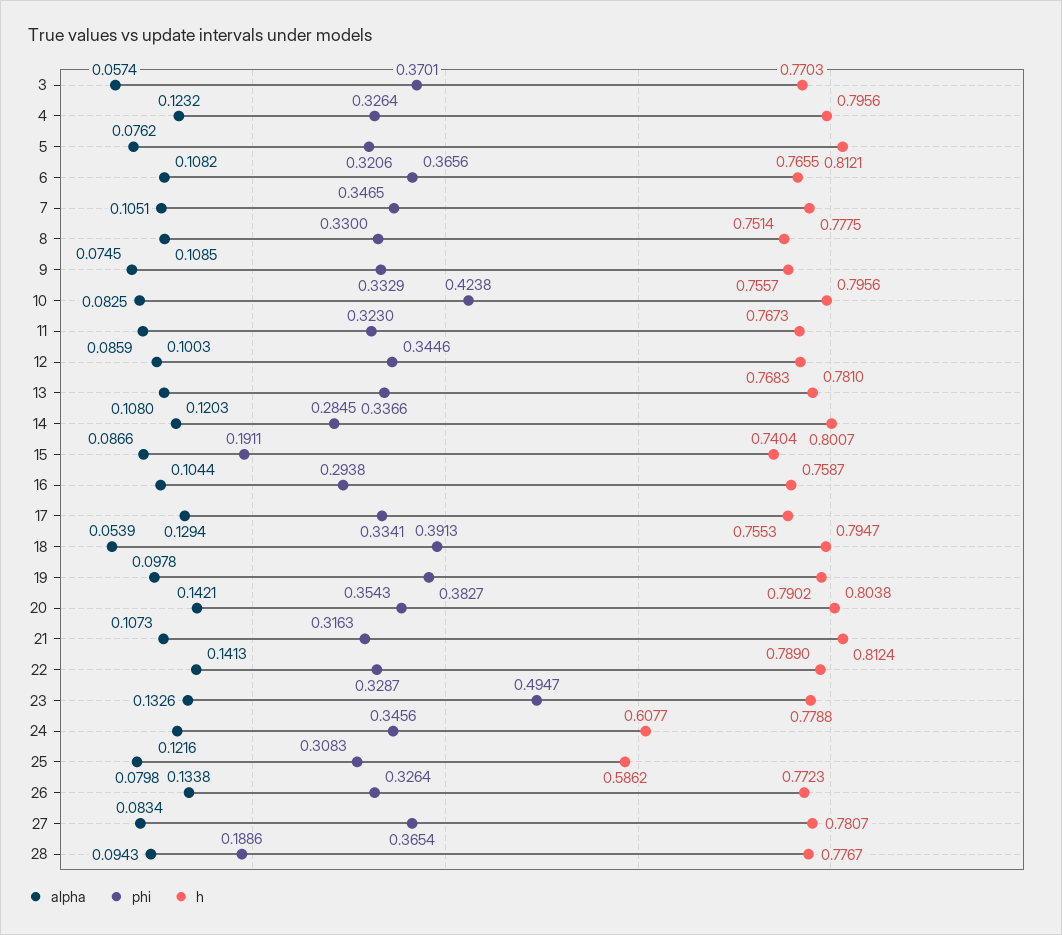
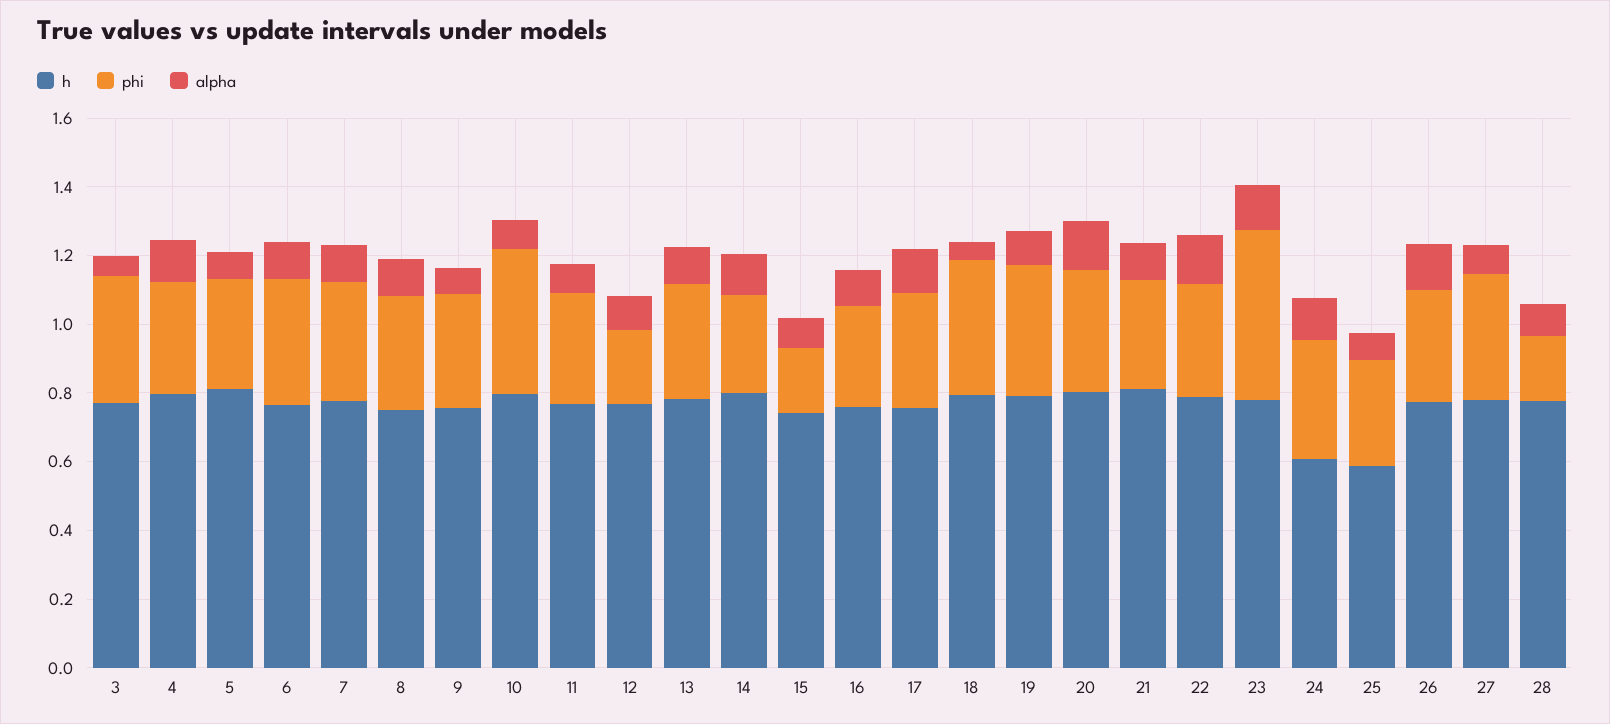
  {
    "alpha": {
      "3": 0.0574,
      "4": 0.1232,
      "5": 0.0762,
      "6": 0.1082,
      "7": 0.1051,
      "8": 0.1085,
      "9": 0.0745,
      "10": 0.0825,
      "11": 0.0859,
      "12": 0.1003,
      "13": 0.108,
      "14": 0.1203,
      "15": 0.0866,
      "16": 0.1044,
      "17": 0.1294,
      "18": 0.0539,
      "19": 0.0978,
      "20": 0.1421,
      "21": 0.1073,
      "22": 0.1413,
      "23": 0.1326,
      "24": 0.1216,
      "25": 0.0798,
      "26": 0.1338,
      "27": 0.0834,
      "28": 0.0943
    },
    "phi": {
      "3": 0.3701,
      "4": 0.3264,
      "5": 0.3206,
      "6": 0.3656,
      "7": 0.3465,
      "8": 0.33,
      "9": 0.3329,
      "10": 0.4238,
      "11": 0.323,
-     "12": 0.3446,
+     "12": 0.2,
      "13": 0.3366,
      "14": 0.2845,
      "15": 0.1911,
      "16": 0.2938,
      "17": 0.3341,
      "18": 0.3913,
      "19": 0.3827,
      "20": 0.3543,
      "21": 0.3163,
      "22": 0.3287,
      "23": 0.4947,
      "24": 0.3456,
      "25": 0.3083,
      "26": 0.3264,
      "27": 0.3654,
      "28": 0.1886
    },
    "h": {
      "3": 0.7703,
      "4": 0.7956,
      "5": 0.8121,
      "6": 0.7655,
      "7": 0.7775,
      "8": 0.7514,
      "9": 0.7557,
      "10": 0.7956,
      "11": 0.7673,
      "12": 0.7683,
      "13": 0.781,
      "14": 0.8007,
      "15": 0.7404,
      "16": 0.7587,
      "17": 0.7553,
      "18": 0.7947,
      "19": 0.7902,
      "20": 0.8038,
      "21": 0.8124,
      "22": 0.789,
      "23": 0.7788,
      "24": 0.6077,
      "25": 0.5862,
      "26": 0.7723,
      "27": 0.7807,
      "28": 0.7767
    }
  }

